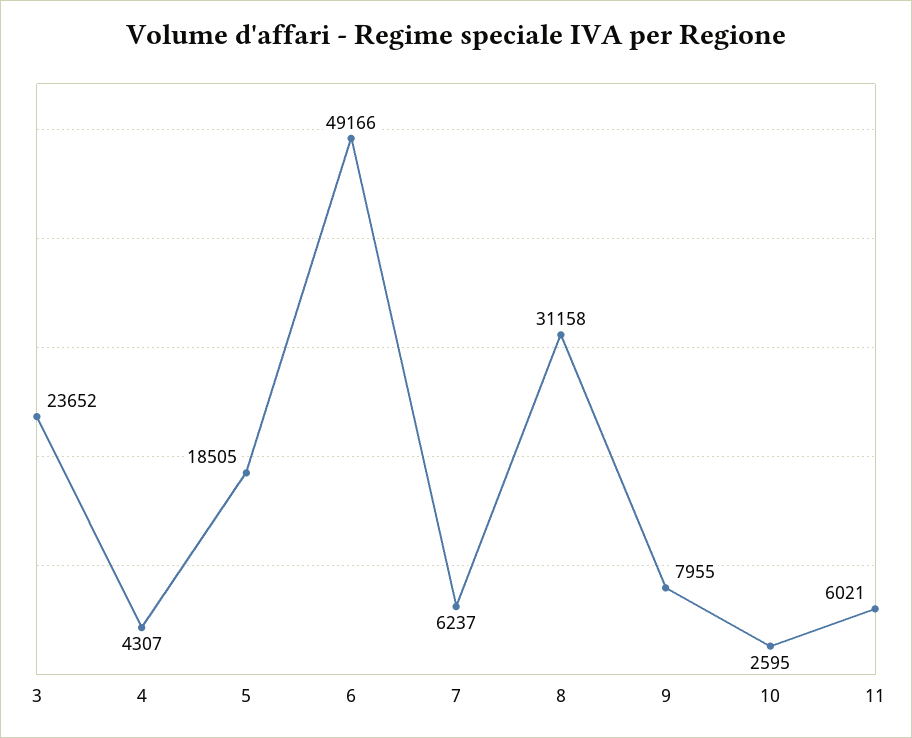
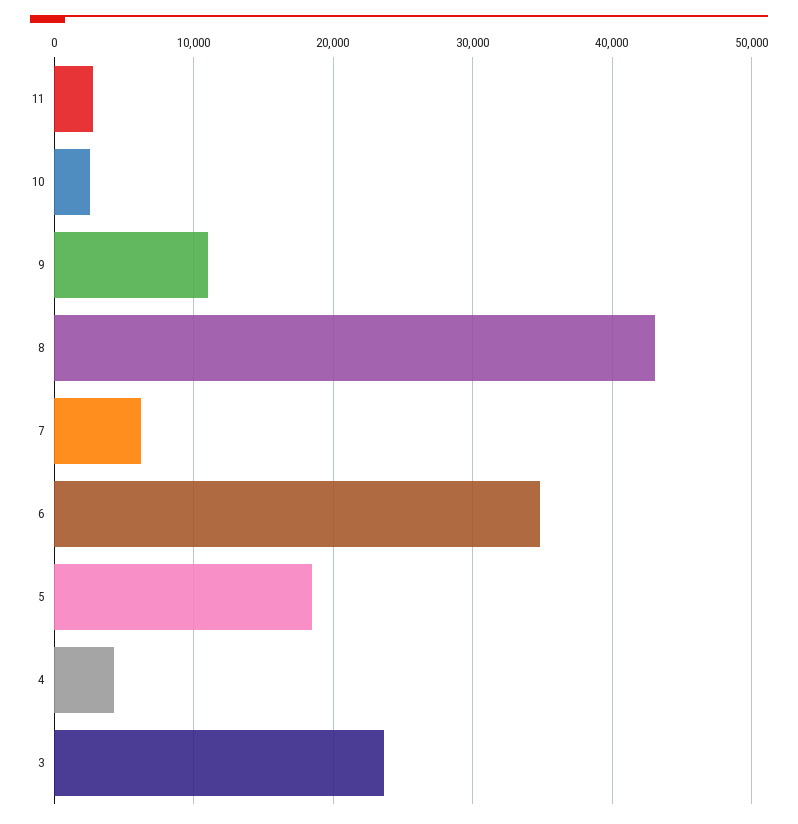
  {
    "3": 23652,
    "4": 4307,
    "5": 18505,
-   "6": 49166,
+   "6": 35000,
    "7": 6237,
-   "8": 31158,
+   "8": 43000,
-   "9": 7955,
+   "9": 11000,
    "10": 2595,
-   "11": 6021
+   "11": 3000
  }

